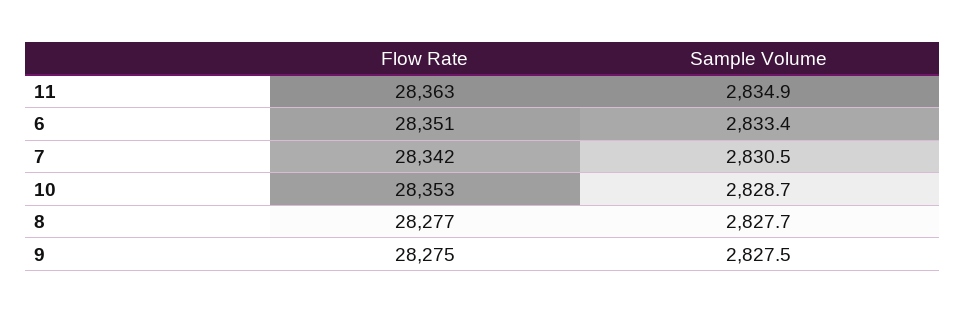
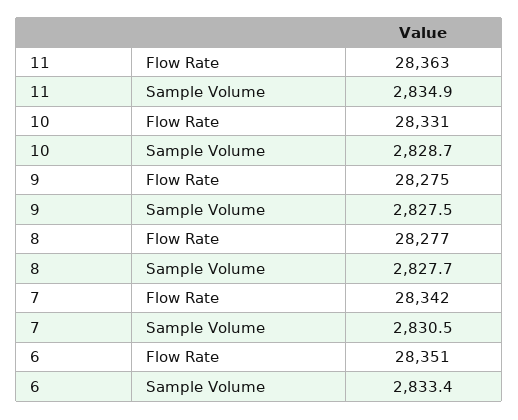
  {
    "Flow Rate": {
      "11": 28363,
      "6": 28351,
      "7": 28342,
-     "10": 28353,
+     "10": 28331,
      "8": 28277,
      "9": 28275
    },
    "Sample Volume": {
      "11": 2834.9,
      "6": 2833.4,
      "7": 2830.5,
      "10": 2828.7,
      "8": 2827.7,
      "9": 2827.5
    }
  }

